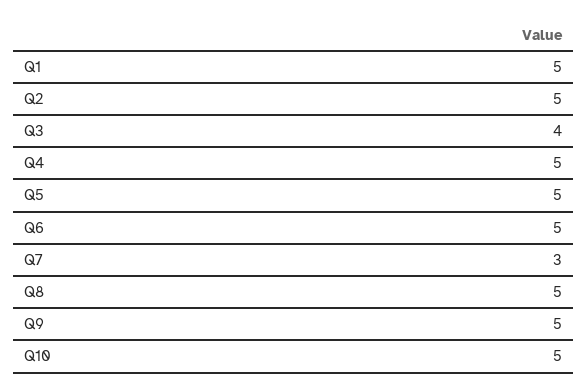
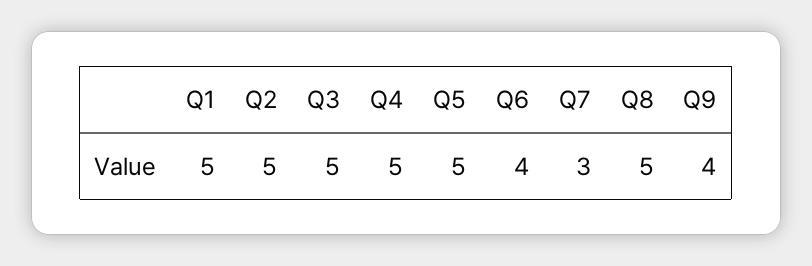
  {
    "Q1": 5,
    "Q2": 5,
-   "Q3": 4,
+   "Q3": 5,
    "Q4": 5,
    "Q5": 5,
-   "Q6": 5,
+   "Q6": 4,
    "Q7": 3,
    "Q8": 5,
-   "Q9": 5,
+   "Q9": 4
-   "Q10": 5
  }

